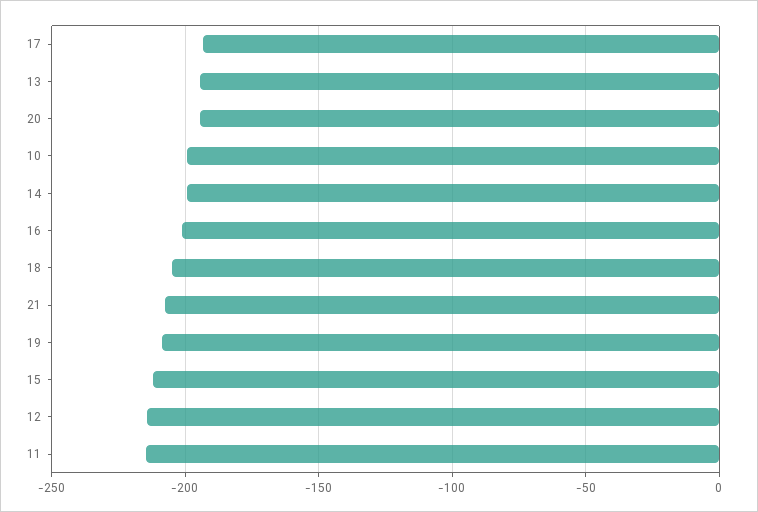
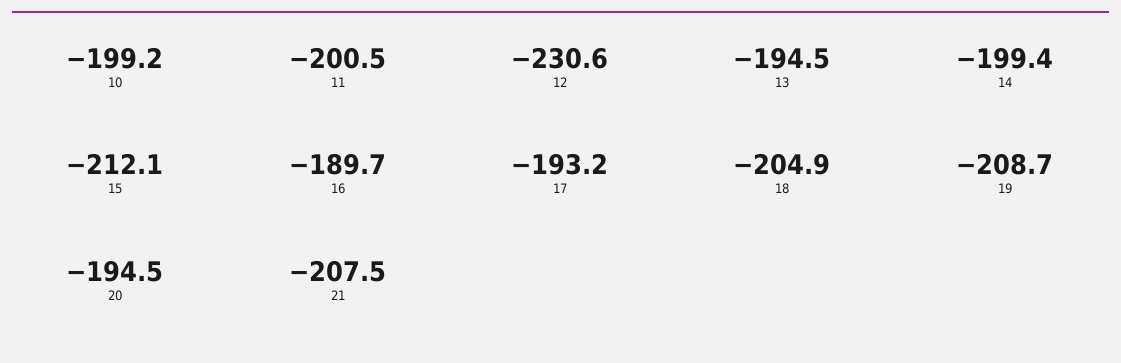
  {
    "17": -193.2,
    "13": -194.5,
    "20": -194.5,
    "10": -199.2,
    "14": -199.4,
-   "16": -200,
+   "16": -189.7,
    "18": -204.9,
    "21": -207.5,
    "19": -208.7,
    "15": -212.1,
-   "12": -215,
+   "12": -230.6,
-   "11": -215
+   "11": -200.5
  }

